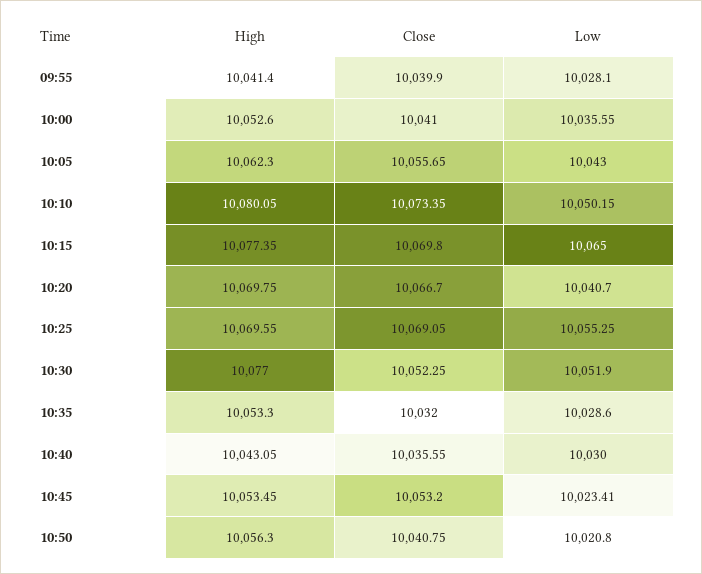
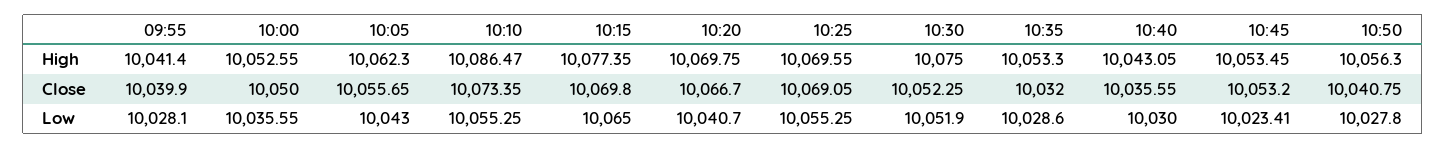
  {
    "High": {
      "09:55": 10041.4,
-     "10:00": 10052.6,
+     "10:00": 10052.55,
      "10:05": 10062.3,
-     "10:10": 10080.05,
+     "10:10": 10086.47,
      "10:15": 10077.35,
      "10:20": 10069.75,
      "10:25": 10069.55,
-     "10:30": 10077,
+     "10:30": 10075,
      "10:35": 10053.3,
      "10:40": 10043.05,
      "10:45": 10053.45,
      "10:50": 10056.3
    },
    "Close": {
      "09:55": 10039.9,
-     "10:00": 10041,
+     "10:00": 10050,
      "10:05": 10055.65,
      "10:10": 10073.35,
      "10:15": 10069.8,
      "10:20": 10066.7,
      "10:25": 10069.05,
      "10:30": 10052.25,
      "10:35": 10032,
      "10:40": 10035.55,
      "10:45": 10053.2,
      "10:50": 10040.75
    },
    "Low": {
      "09:55": 10028.1,
      "10:00": 10035.55,
      "10:05": 10043,
-     "10:10": 10050.15,
+     "10:10": 10055.25,
      "10:15": 10065,
      "10:20": 10040.7,
      "10:25": 10055.25,
      "10:30": 10051.9,
      "10:35": 10028.6,
      "10:40": 10030,
      "10:45": 10023.41,
-     "10:50": 10020.8
+     "10:50": 10027.8
    }
  }

